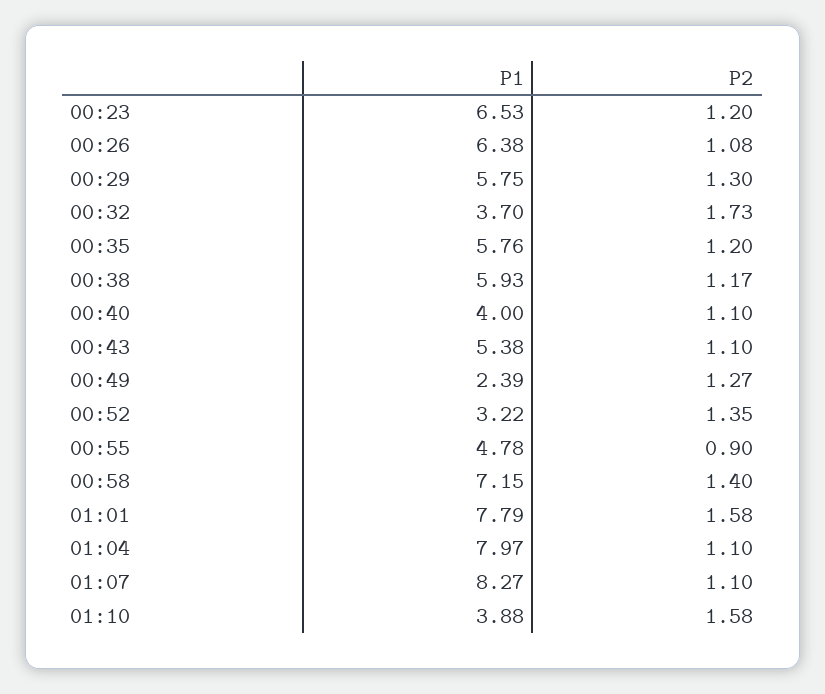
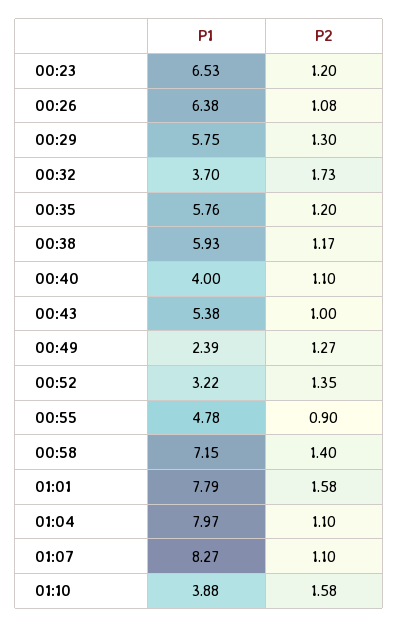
  {
    "P1": {
      "00:23": 6.53,
      "00:26": 6.38,
      "00:29": 5.75,
      "00:32": 3.7,
      "00:35": 5.76,
      "00:38": 5.93,
      "00:40": 4,
      "00:43": 5.38,
      "00:49": 2.39,
      "00:52": 3.22,
      "00:55": 4.78,
      "00:58": 7.15,
      "01:01": 7.79,
      "01:04": 7.97,
      "01:07": 8.27,
      "01:10": 3.88
    },
    "P2": {
      "00:23": 1.2,
      "00:26": 1.08,
      "00:29": 1.3,
      "00:32": 1.73,
      "00:35": 1.2,
      "00:38": 1.17,
      "00:40": 1.1,
-     "00:43": 1.1,
+     "00:43": 1,
      "00:49": 1.27,
      "00:52": 1.35,
      "00:55": 0.9,
      "00:58": 1.4,
      "01:01": 1.58,
      "01:04": 1.1,
      "01:07": 1.1,
      "01:10": 1.58
    }
  }

